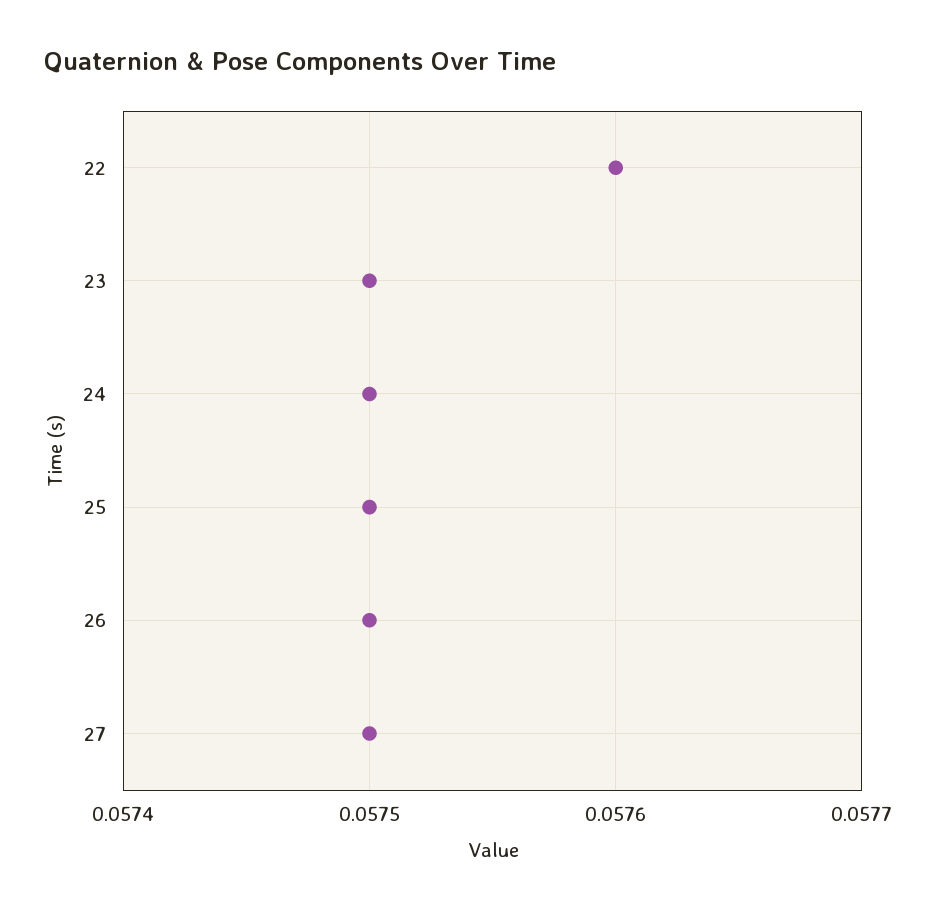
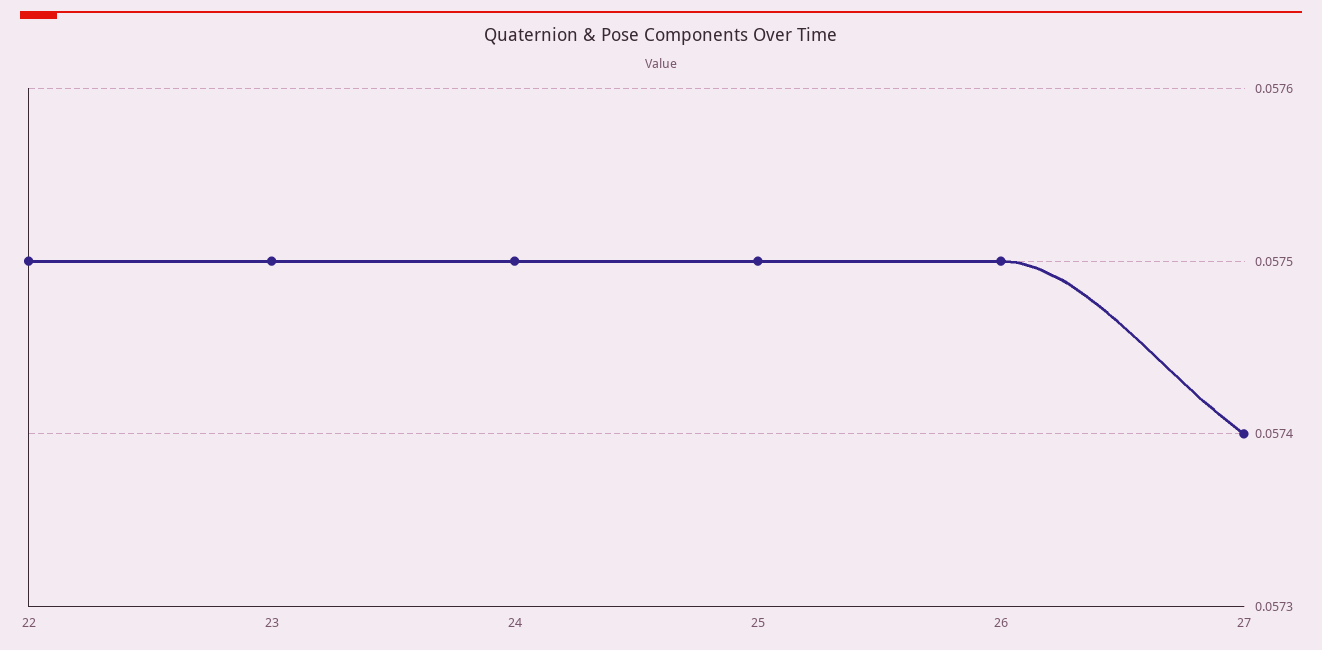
  {
-   "22": 0.0576,
+   "22": 0.0575,
    "23": 0.0575,
    "24": 0.0575,
    "25": 0.0575,
    "26": 0.0575,
-   "27": 0.0575
+   "27": 0.0574
  }

